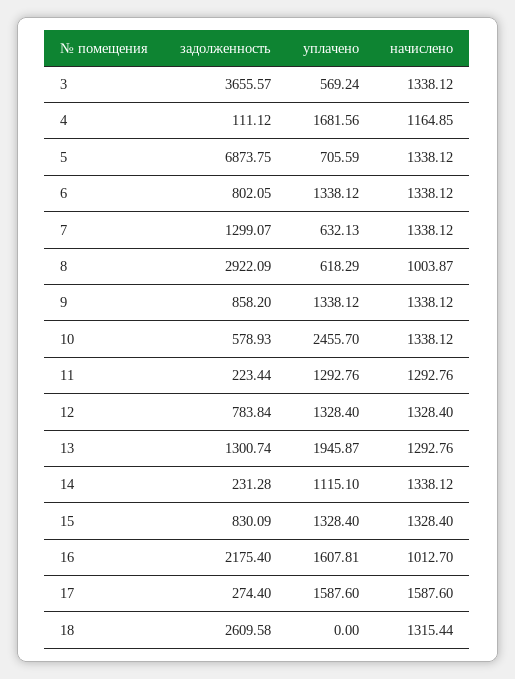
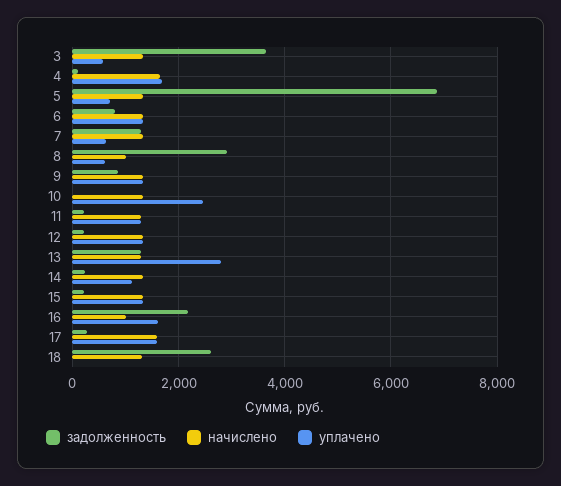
  {
    "задолженность": {
      "3": 3655.57,
      "4": 111.12,
      "5": 6873.75,
      "6": 802.05,
      "7": 1299.07,
      "8": 2922.09,
      "9": 858.2,
-     "10": 578.93,
+     "10": 0,
      "11": 223.44,
-     "12": 783.84,
+     "12": 200,
      "13": 1300.74,
      "14": 231.28,
-     "15": 830.09,
+     "15": 200,
      "16": 2175.4,
      "17": 274.4,
      "18": 2609.58
    },
    "уплачено": {
      "3": 569.24,
      "4": 1681.56,
      "5": 705.59,
      "6": 1338.12,
      "7": 632.13,
      "8": 618.29,
      "9": 1338.12,
      "10": 2455.7,
      "11": 1292.76,
      "12": 1328.4,
-     "13": 1945.87,
+     "13": 2800,
      "14": 1115.1,
      "15": 1328.4,
      "16": 1607.81,
      "17": 1587.6,
      "18": 0
    },
    "начислено": {
      "3": 1338.12,
-     "4": 1164.85,
+     "4": 1600,
      "5": 1338.12,
      "6": 1338.12,
      "7": 1338.12,
      "8": 1003.87,
      "9": 1338.12,
      "10": 1338.12,
      "11": 1292.76,
      "12": 1328.4,
      "13": 1292.76,
      "14": 1338.12,
      "15": 1328.4,
      "16": 1012.7,
      "17": 1587.6,
      "18": 1315.44
    }
  }

